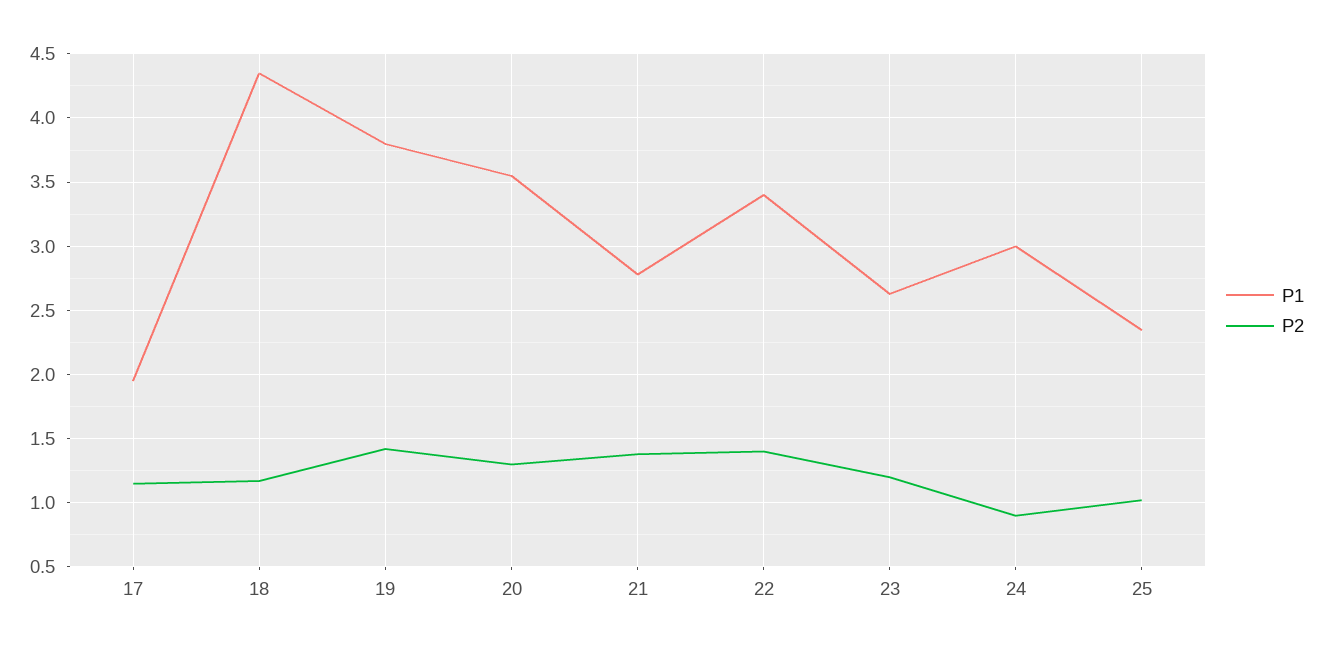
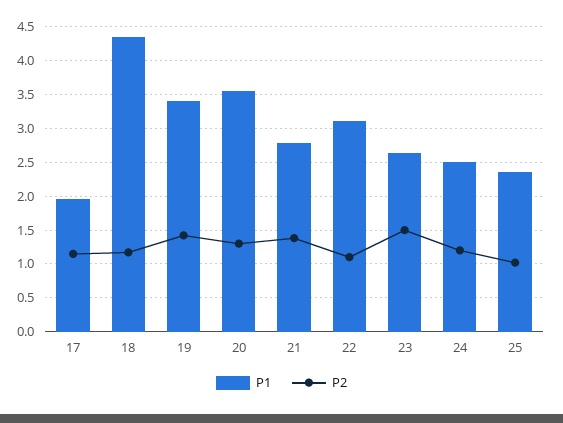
  {
    "P1": {
      "17": 1.95,
      "18": 4.35,
-     "19": 3.8,
+     "19": 3.4,
      "20": 3.55,
      "21": 2.8,
-     "22": 3.4,
+     "22": 3.1,
      "23": 2.65,
-     "24": 3,
+     "24": 2.5,
      "25": 2.35
    },
    "P2": {
      "17": 1.15,
      "18": 1.15,
      "19": 1.4,
      "20": 1.3,
      "21": 1.4,
-     "22": 1.4,
+     "22": 1.1,
-     "23": 1.2,
+     "23": 1.5,
-     "24": 0.9,
+     "24": 1.2,
      "25": 1
    }
  }

